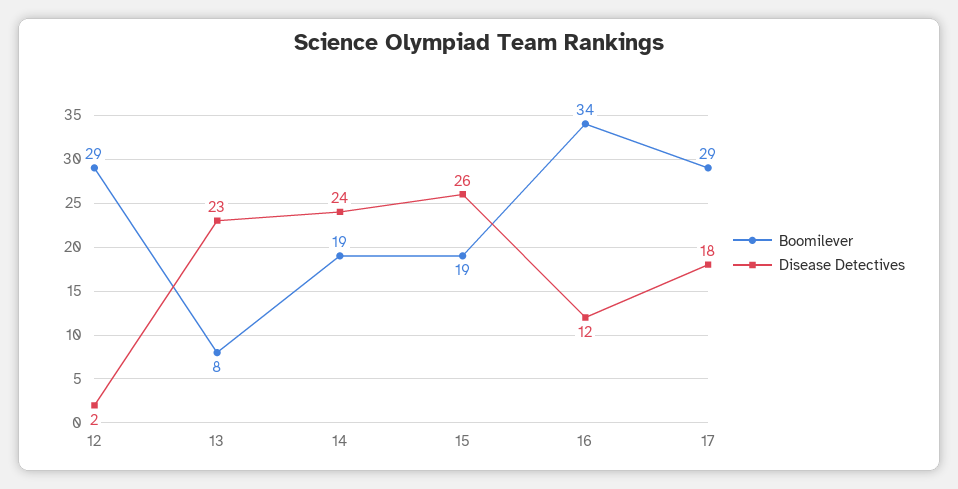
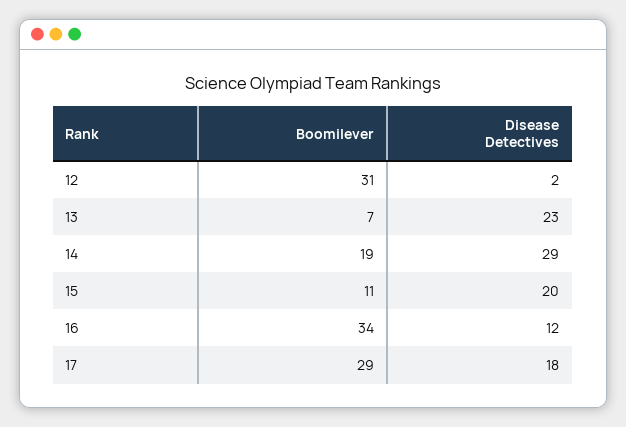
  {
    "Boomilever": {
-     "12": 29,
+     "12": 31,
-     "13": 8,
+     "13": 7,
      "14": 19,
-     "15": 19,
+     "15": 11,
      "16": 34,
      "17": 29
    },
    "Disease Detectives": {
      "12": 2,
      "13": 23,
-     "14": 24,
+     "14": 29,
-     "15": 26,
+     "15": 20,
      "16": 12,
      "17": 18
    }
  }

